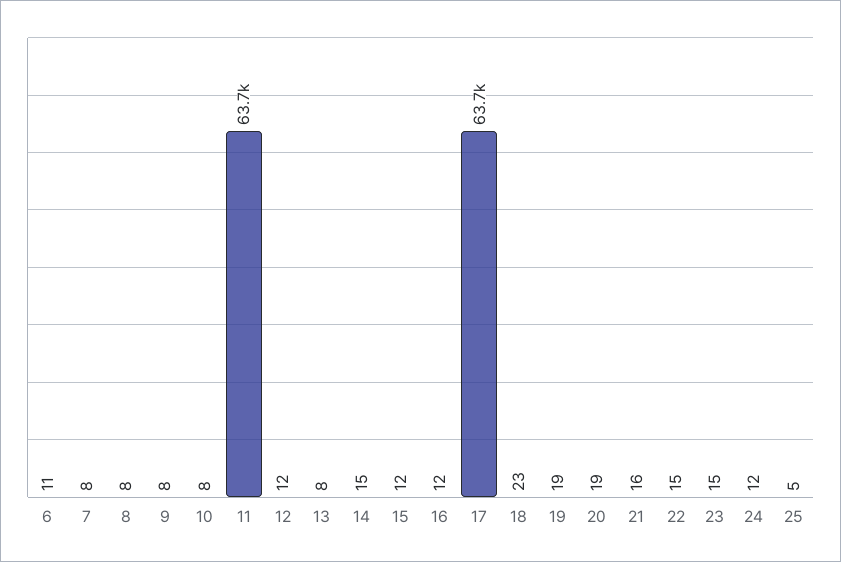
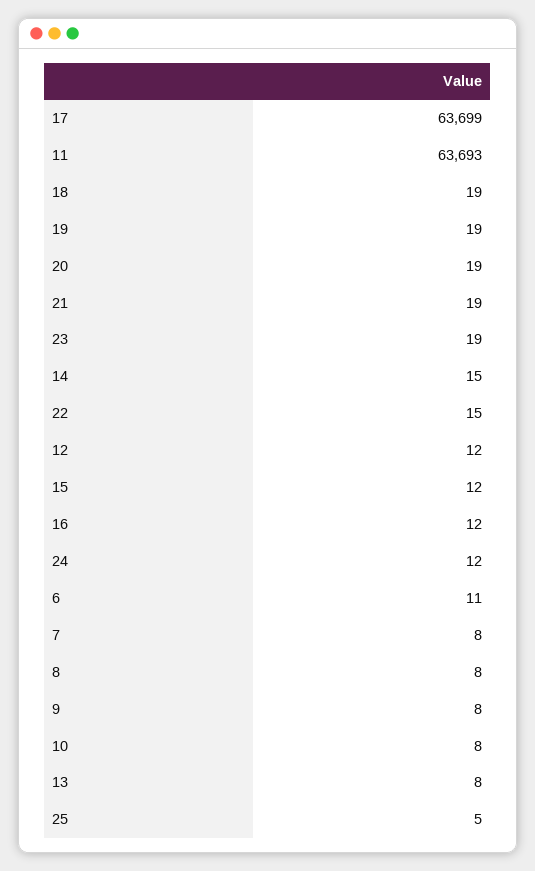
  {
    "6": 11,
    "7": 8,
    "8": 8,
    "9": 8,
    "10": 8,
    "11": 63693,
    "12": 12,
    "13": 8,
    "14": 15,
    "15": 12,
    "16": 12,
    "17": 63699,
-   "18": 23,
+   "18": 19,
    "19": 19,
    "20": 19,
-   "21": 16,
+   "21": 19,
    "22": 15,
-   "23": 15,
+   "23": 19,
    "24": 12,
    "25": 5
  }

